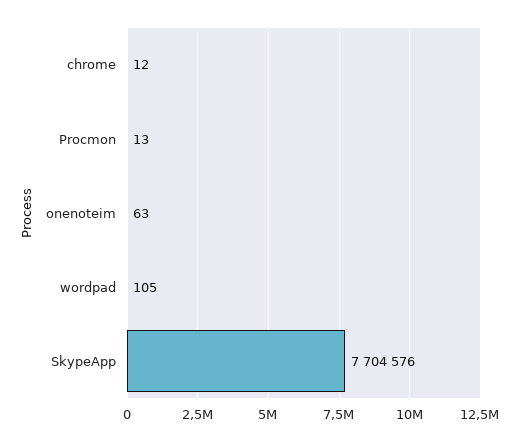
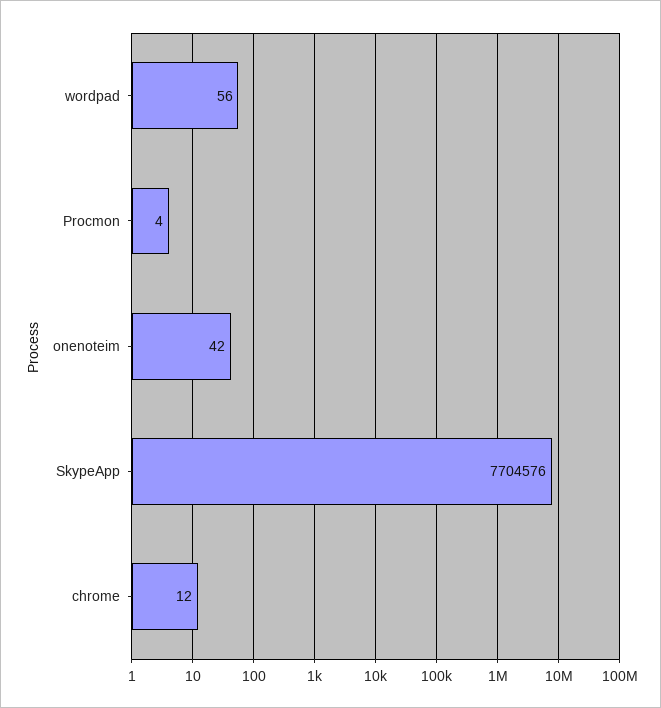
  {
    "chrome": 12,
-   "Procmon": 13,
+   "Procmon": 4,
-   "onenoteim": 63,
+   "onenoteim": 42,
-   "wordpad": 105,
+   "wordpad": 56,
    "SkypeApp": 7704576
  }

